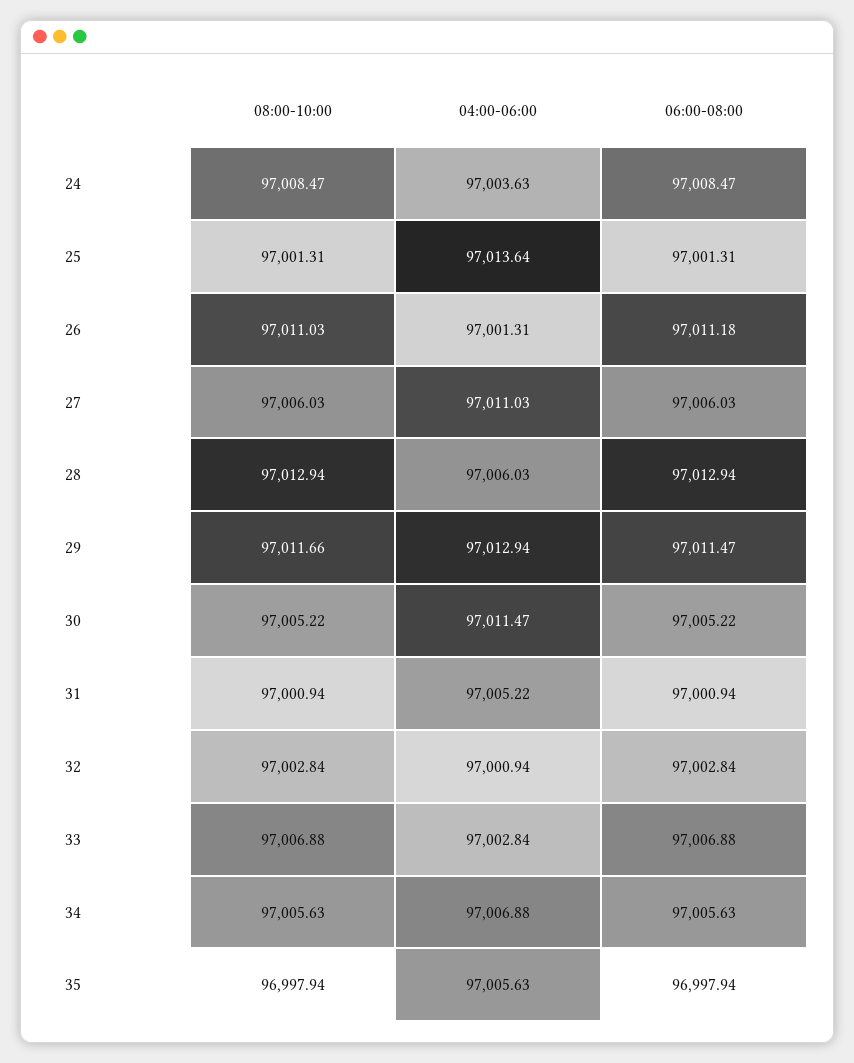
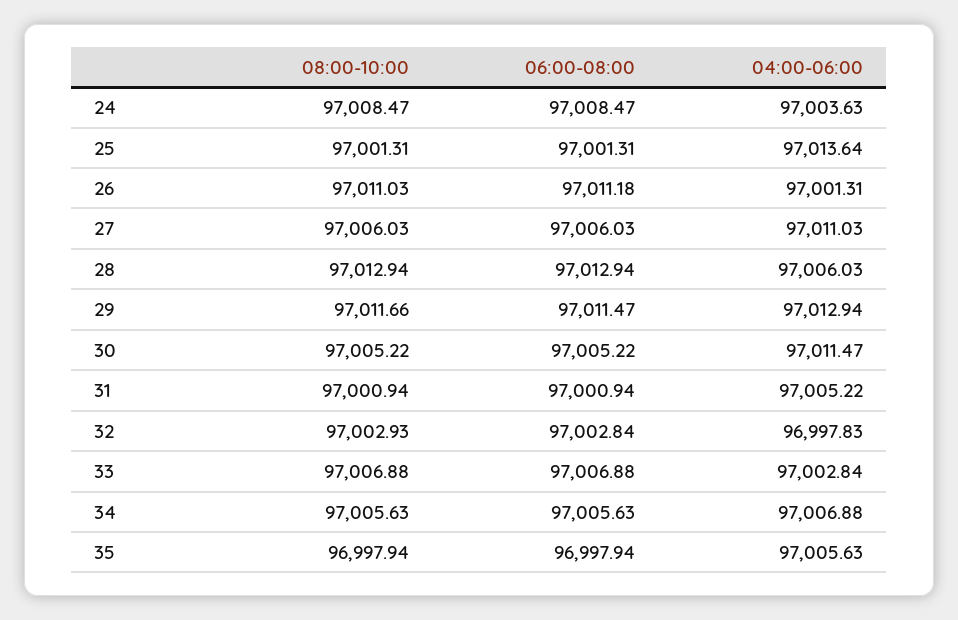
  {
    "08:00-10:00": {
      "24": 97008.47,
      "25": 97001.31,
      "26": 97011.03,
      "27": 97006.03,
      "28": 97012.94,
      "29": 97011.66,
      "30": 97005.22,
      "31": 97000.94,
-     "32": 97002.84,
+     "32": 97002.93,
      "33": 97006.88,
      "34": 97005.63,
      "35": 96997.94
    },
    "04:00-06:00": {
      "24": 97003.63,
      "25": 97013.64,
      "26": 97001.31,
      "27": 97011.03,
      "28": 97006.03,
      "29": 97012.94,
      "30": 97011.47,
      "31": 97005.22,
-     "32": 97000.94,
+     "32": 96997.83,
      "33": 97002.84,
      "34": 97006.88,
      "35": 97005.63
    },
    "06:00-08:00": {
      "24": 97008.47,
      "25": 97001.31,
      "26": 97011.18,
      "27": 97006.03,
      "28": 97012.94,
      "29": 97011.47,
      "30": 97005.22,
      "31": 97000.94,
      "32": 97002.84,
      "33": 97006.88,
      "34": 97005.63,
      "35": 96997.94
    }
  }

